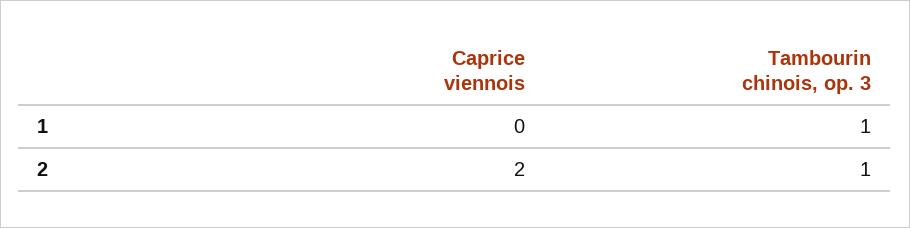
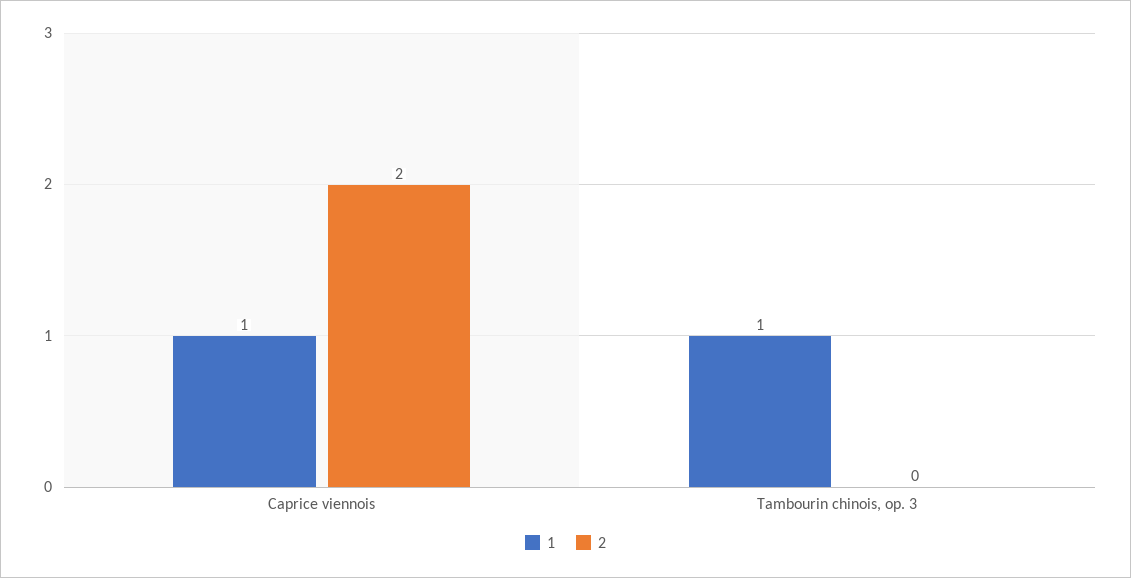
  {
    "1": {
-     "Caprice viennois": 0,
+     "Caprice viennois": 1,
      "Tambourin chinois, op. 3": 1
    },
    "2": {
      "Caprice viennois": 2,
-     "Tambourin chinois, op. 3": 1
+     "Tambourin chinois, op. 3": 0
    }
  }

